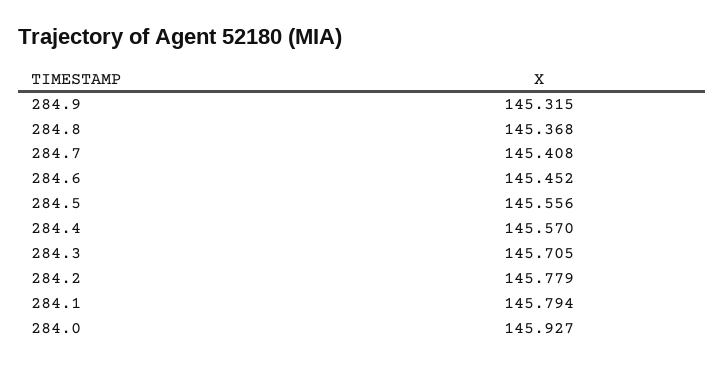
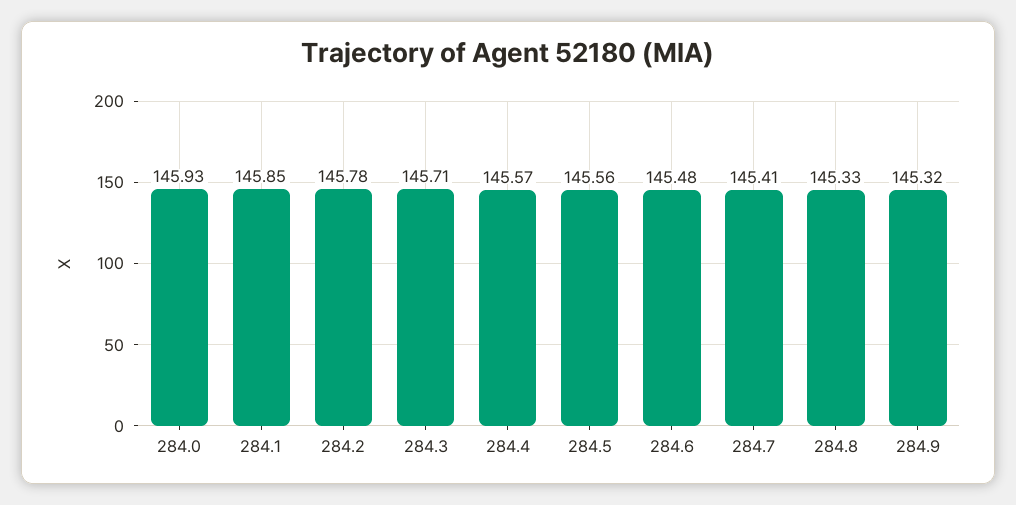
  {
    "284.9": 145.315,
-   "284.8": 145.368,
+   "284.8": 145.33,
    "284.7": 145.408,
-   "284.6": 145.452,
+   "284.6": 145.48,
    "284.5": 145.556,
    "284.4": 145.57,
    "284.3": 145.705,
    "284.2": 145.779,
-   "284.1": 145.794,
+   "284.1": 145.85,
    "284.0": 145.927
  }

